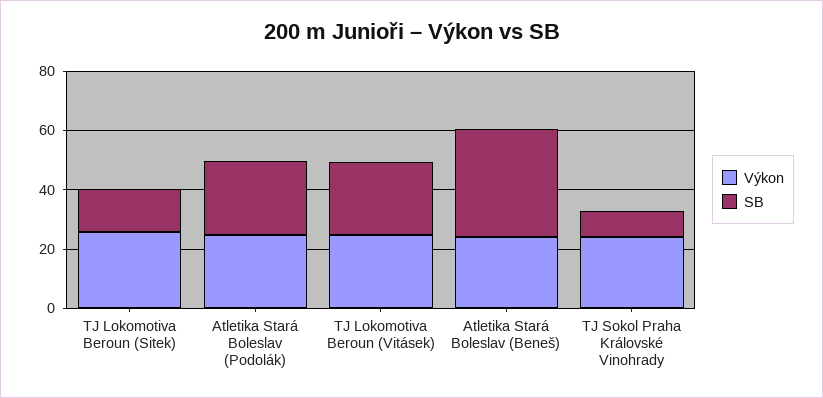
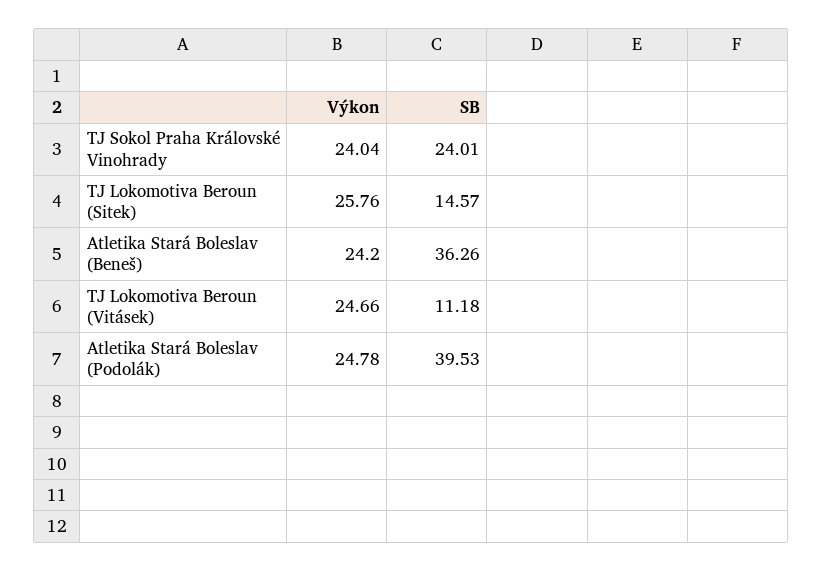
  {
    "Výkon": {
      "TJ Lokomotiva Beroun (Sitek)": 25.76,
      "Atletika Stará Boleslav (Podolák)": 24.78,
      "TJ Lokomotiva Beroun (Vitásek)": 24.66,
      "Atletika Stará Boleslav (Beneš)": 24.2,
      "TJ Sokol Praha Královské Vinohrady": 24.04
    },
    "SB": {
      "TJ Lokomotiva Beroun (Sitek)": 14.57,
-     "Atletika Stará Boleslav (Podolák)": 25,
+     "Atletika Stará Boleslav (Podolák)": 39.53,
-     "TJ Lokomotiva Beroun (Vitásek)": 25,
+     "TJ Lokomotiva Beroun (Vitásek)": 11.18,
      "Atletika Stará Boleslav (Beneš)": 36.26,
-     "TJ Sokol Praha Královské Vinohrady": 10
+     "TJ Sokol Praha Královské Vinohrady": 24.01
    }
  }

